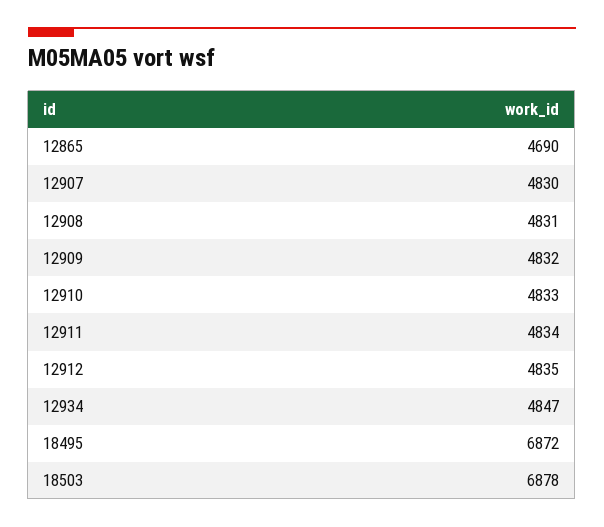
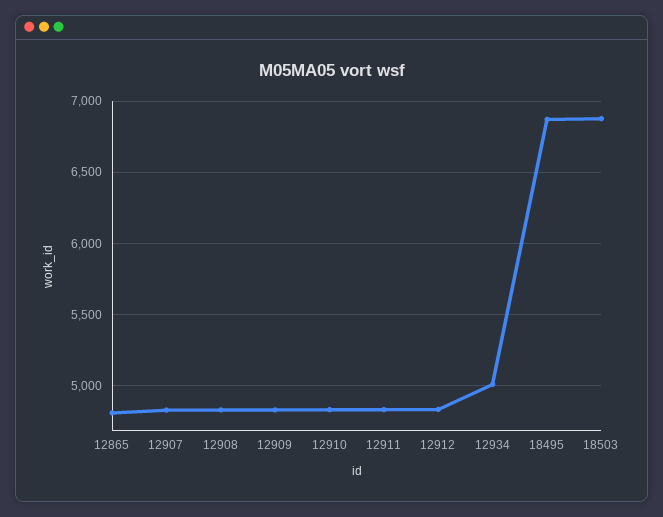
  {
-   "12865": 4690,
+   "12865": 4800,
    "12907": 4830,
    "12908": 4831,
    "12909": 4832,
    "12910": 4833,
    "12911": 4834,
    "12912": 4835,
-   "12934": 4847,
+   "12934": 5000,
    "18495": 6872,
    "18503": 6878
  }

